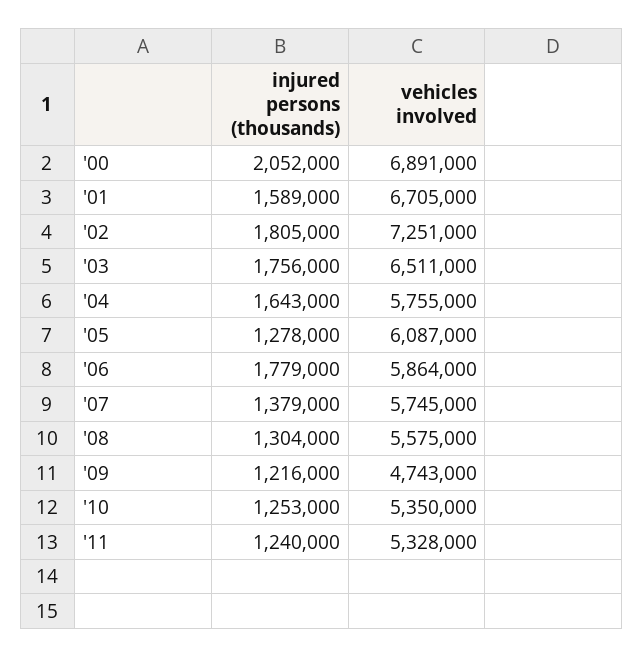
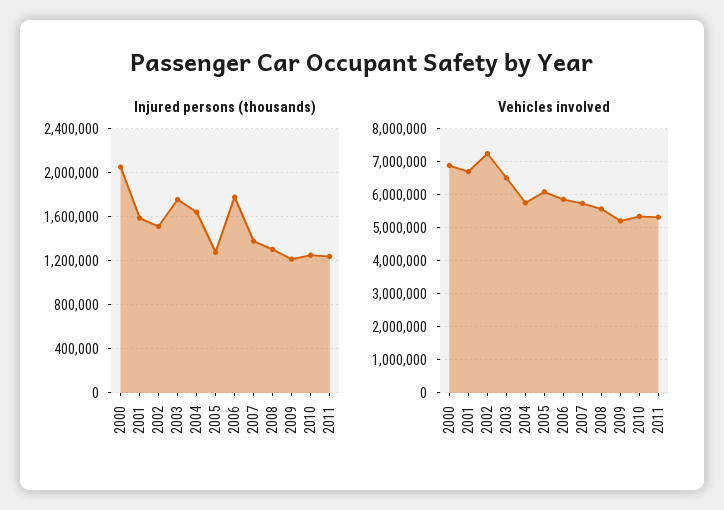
  {
    "injured persons (thousands)": {
      "'00": 2052000,
      "'01": 1589000,
-     "'02": 1805000,
+     "'02": 1500000,
      "'03": 1756000,
      "'04": 1643000,
      "'05": 1278000,
      "'06": 1779000,
      "'07": 1379000,
      "'08": 1304000,
      "'09": 1216000,
      "'10": 1253000,
      "'11": 1240000
    },
    "vehicles involved": {
      "'00": 6891000,
      "'01": 6705000,
      "'02": 7251000,
      "'03": 6511000,
      "'04": 5755000,
      "'05": 6087000,
      "'06": 5864000,
      "'07": 5745000,
      "'08": 5575000,
-     "'09": 4743000,
+     "'09": 5200000,
      "'10": 5350000,
      "'11": 5328000
    }
  }

